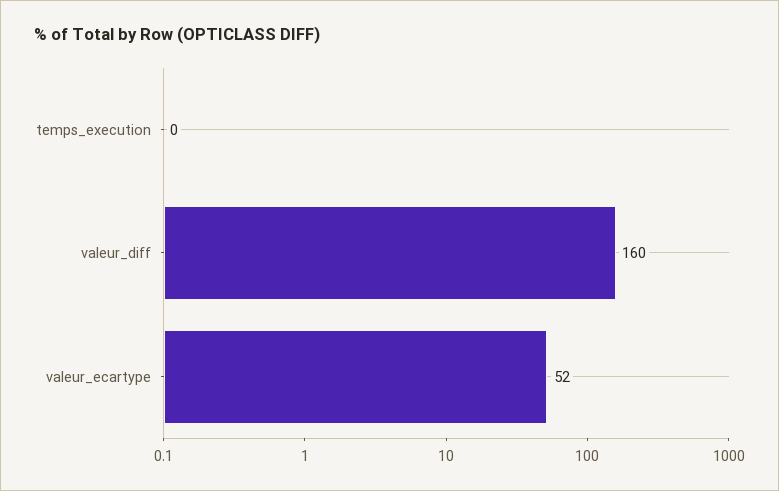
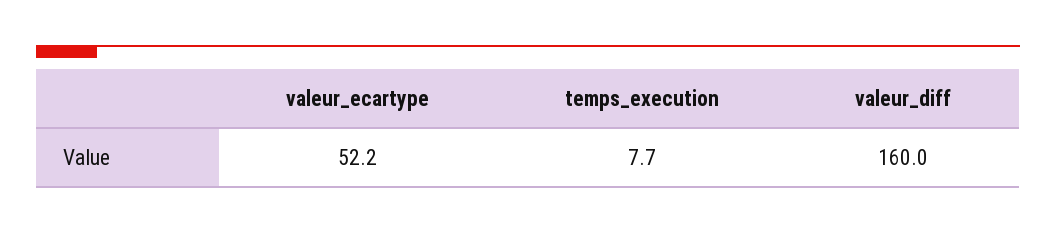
  {
-   "temps_execution": 0,
+   "temps_execution": 7.7,
    "valeur_diff": 160,
    "valeur_ecartype": 52.2
  }

